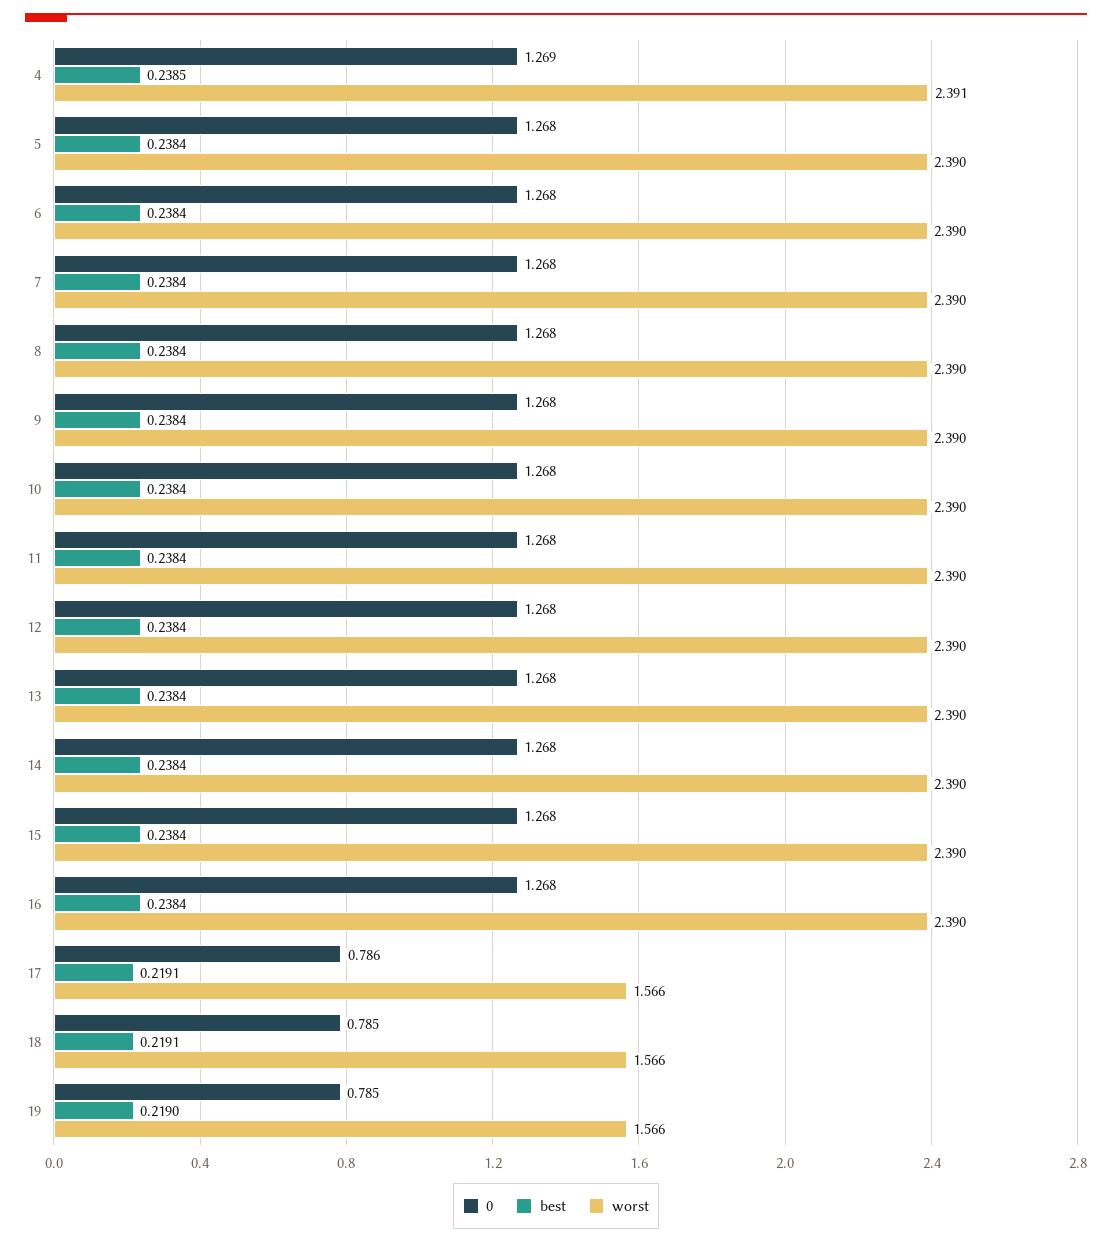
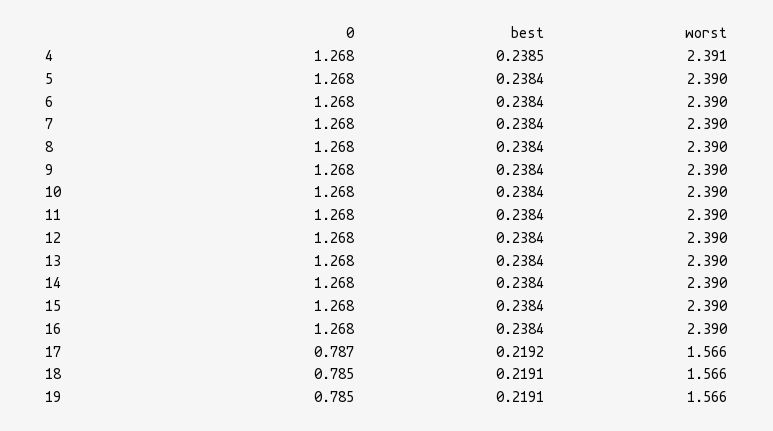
  {
    "0": {
-     "4": 1.269,
+     "4": 1.268,
      "5": 1.268,
      "6": 1.268,
      "7": 1.268,
      "8": 1.268,
      "9": 1.268,
      "10": 1.268,
      "11": 1.268,
      "12": 1.268,
      "13": 1.268,
      "14": 1.268,
      "15": 1.268,
      "16": 1.268,
-     "17": 0.786,
+     "17": 0.787,
      "18": 0.785,
      "19": 0.785
    },
    "best": {
      "4": 0.2385,
      "5": 0.2384,
      "6": 0.2384,
      "7": 0.2384,
      "8": 0.2384,
      "9": 0.2384,
      "10": 0.2384,
      "11": 0.2384,
      "12": 0.2384,
      "13": 0.2384,
      "14": 0.2384,
      "15": 0.2384,
      "16": 0.2384,
-     "17": 0.2191,
+     "17": 0.2192,
      "18": 0.2191,
-     "19": 0.219
+     "19": 0.2191
    },
    "worst": {
      "4": 2.391,
      "5": 2.39,
      "6": 2.39,
      "7": 2.39,
      "8": 2.39,
      "9": 2.39,
      "10": 2.39,
      "11": 2.39,
      "12": 2.39,
      "13": 2.39,
      "14": 2.39,
      "15": 2.39,
      "16": 2.39,
      "17": 1.566,
      "18": 1.566,
      "19": 1.566
    }
  }

